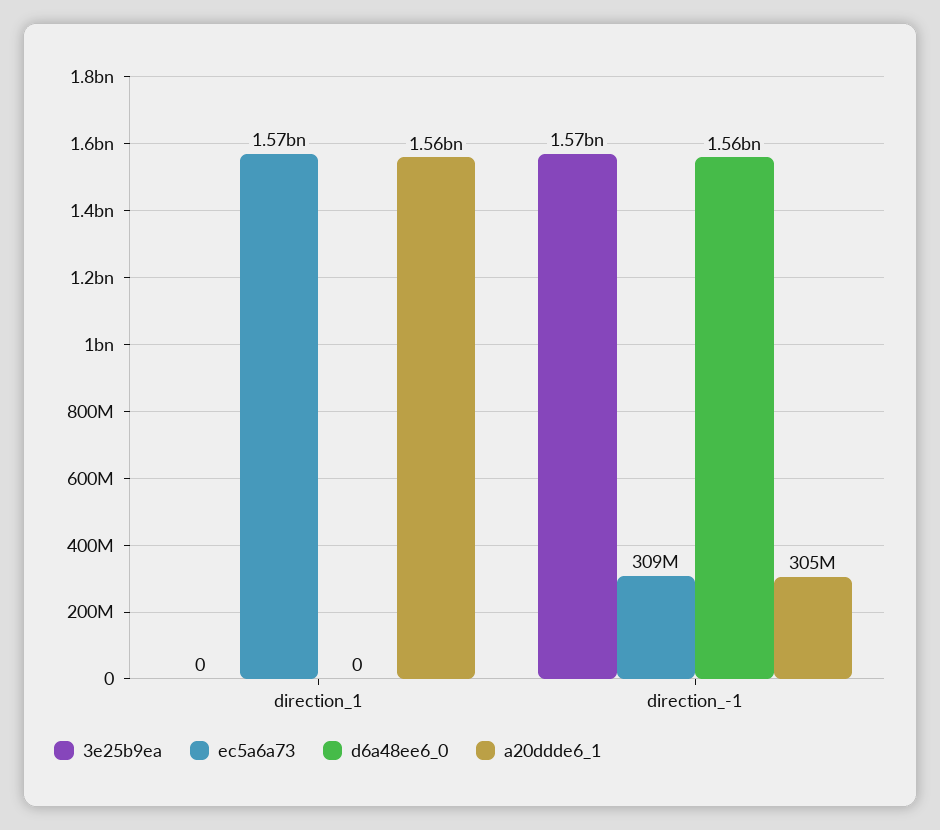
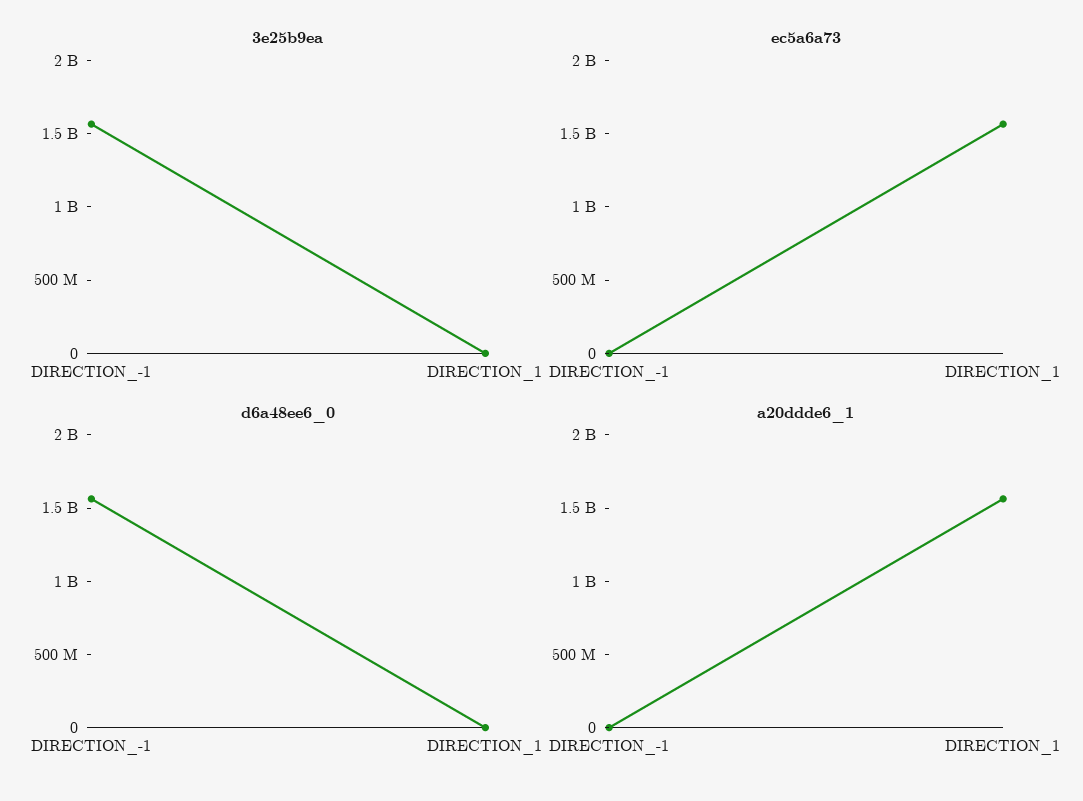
  {
    "3e25b9ea": {
      "direction_1": 0,
      "direction_-1": 1570000000
    },
    "ec5a6a73": {
      "direction_1": 1570000000,
-     "direction_-1": 309000000
+     "direction_-1": 0
    },
    "d6a48ee6_0": {
      "direction_1": 0,
      "direction_-1": 1560000000
    },
    "a20ddde6_1": {
      "direction_1": 1560000000,
-     "direction_-1": 305000000
+     "direction_-1": 0
    }
  }

